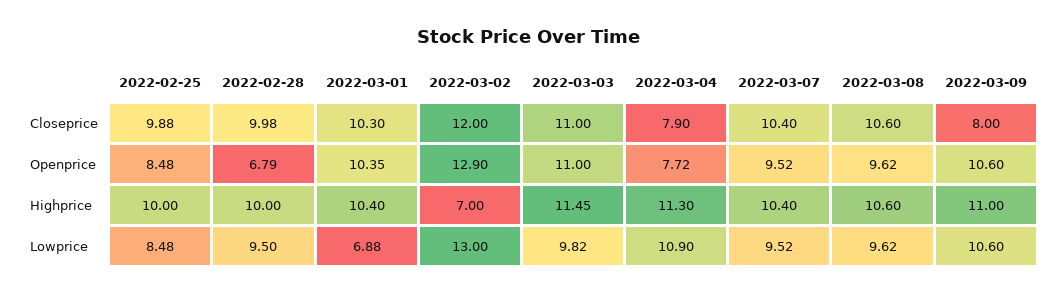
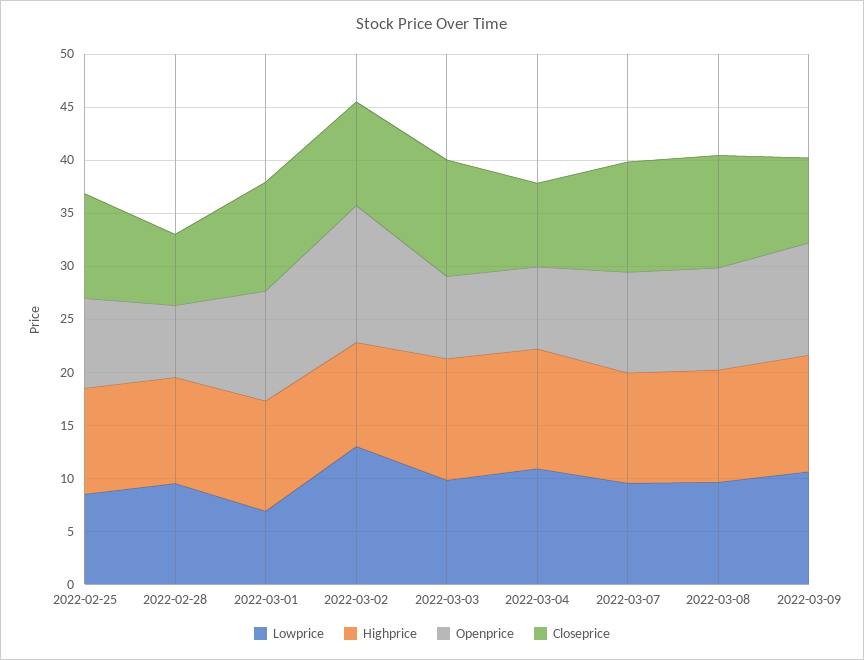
  {
    "Closeprice": {
      "2022-02-25": 9.88,
-     "2022-02-28": 9.98,
+     "2022-02-28": 7,
      "2022-03-01": 10.3,
-     "2022-03-02": 12,
+     "2022-03-02": 10,
      "2022-03-03": 11,
      "2022-03-04": 7.9,
      "2022-03-07": 10.4,
      "2022-03-08": 10.6,
      "2022-03-09": 8
    },
    "Openprice": {
      "2022-02-25": 8.48,
      "2022-02-28": 6.79,
      "2022-03-01": 10.35,
      "2022-03-02": 12.9,
-     "2022-03-03": 11,
+     "2022-03-03": 8,
      "2022-03-04": 7.72,
      "2022-03-07": 9.52,
      "2022-03-08": 9.62,
      "2022-03-09": 10.6
    },
    "Highprice": {
      "2022-02-25": 10,
      "2022-02-28": 10,
      "2022-03-01": 10.4,
-     "2022-03-02": 7,
+     "2022-03-02": 10,
      "2022-03-03": 11.45,
      "2022-03-04": 11.3,
      "2022-03-07": 10.4,
      "2022-03-08": 10.6,
      "2022-03-09": 11
    },
    "Lowprice": {
      "2022-02-25": 8.48,
      "2022-02-28": 9.5,
      "2022-03-01": 6.88,
      "2022-03-02": 13,
      "2022-03-03": 9.82,
      "2022-03-04": 10.9,
      "2022-03-07": 9.52,
      "2022-03-08": 9.62,
      "2022-03-09": 10.6
    }
  }

